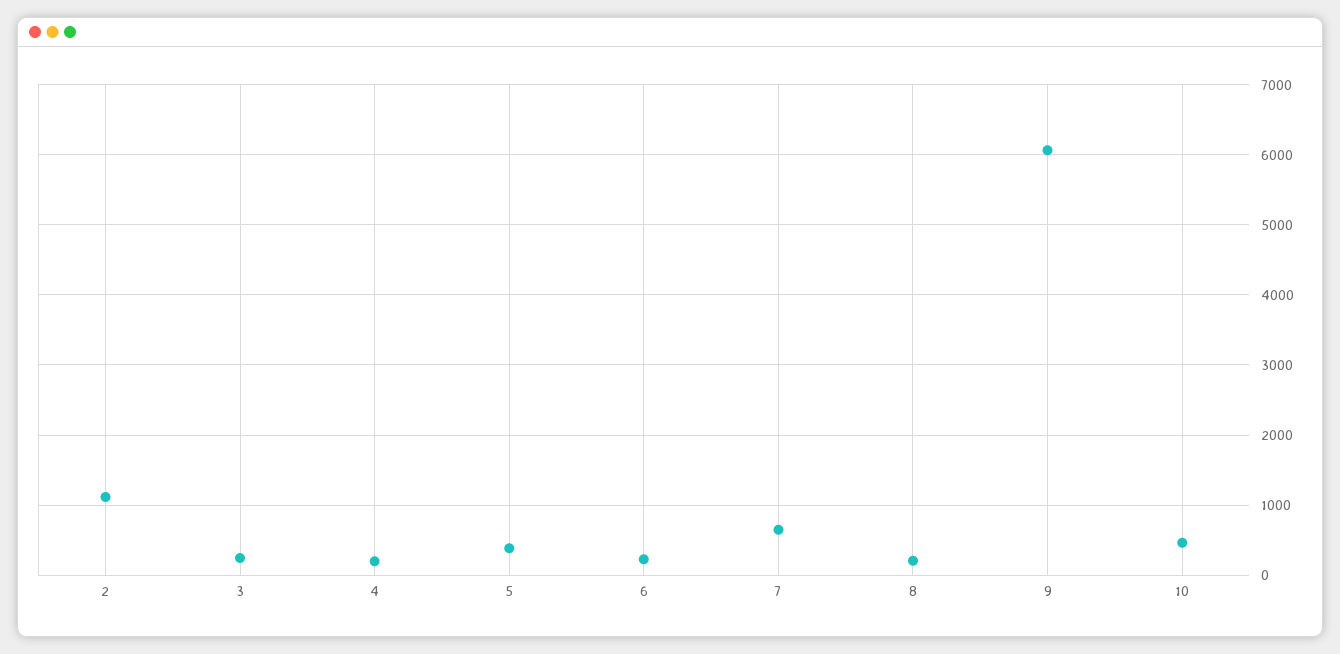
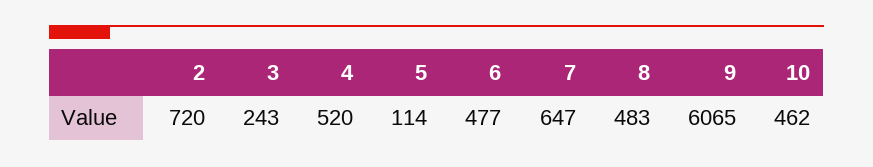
  {
-   "2": 1100,
+   "2": 720,
    "3": 243,
-   "4": 200,
+   "4": 520,
-   "5": 400,
+   "5": 114,
-   "6": 200,
+   "6": 477,
    "7": 647,
-   "8": 200,
+   "8": 483,
    "9": 6065,
    "10": 462
  }

